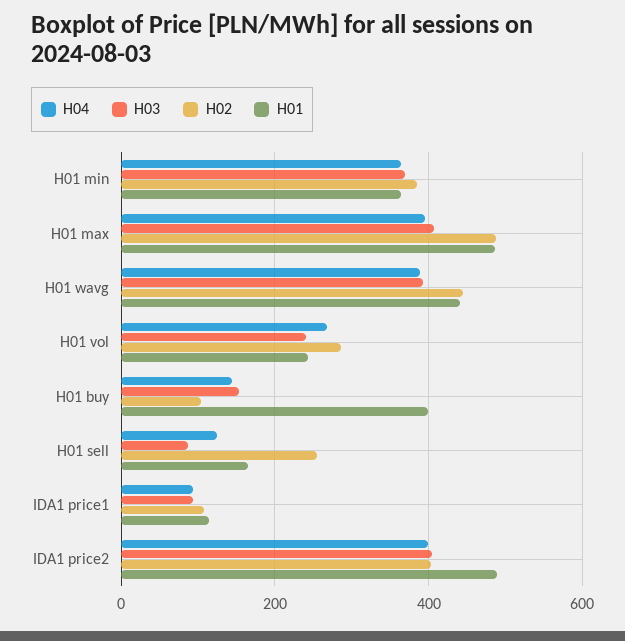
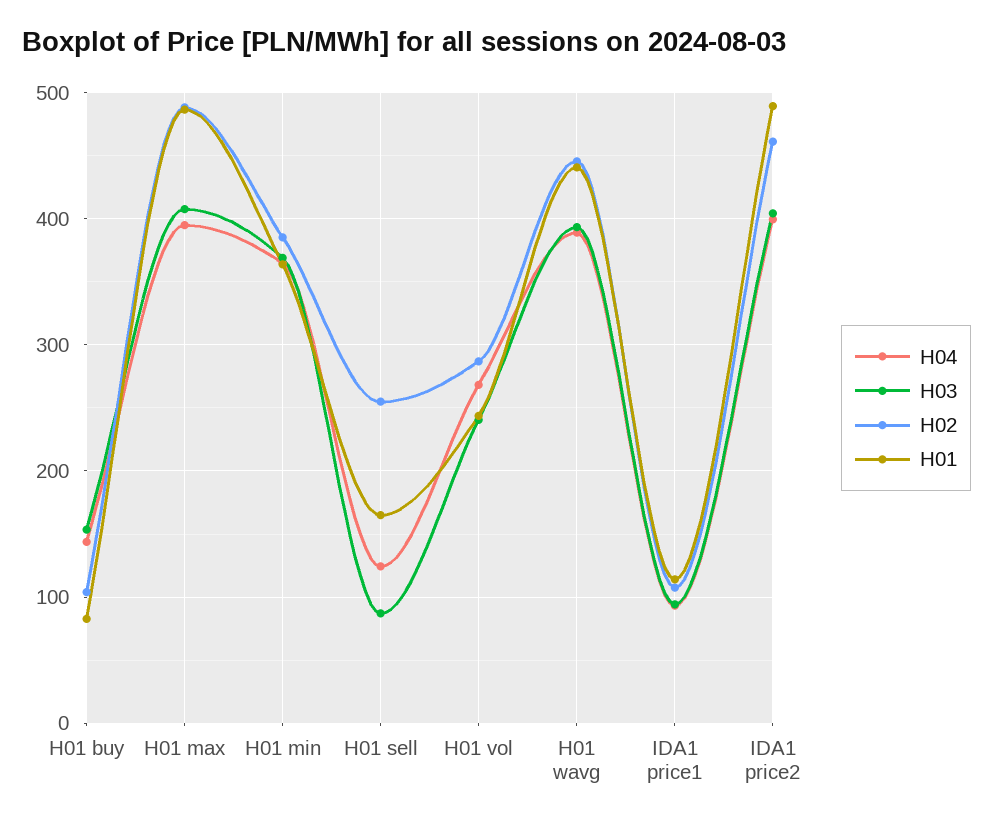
  {
    "H04": {
      "H01 min": 360,
      "H01 max": 390,
      "H01 wavg": 390,
      "H01 vol": 270,
      "H01 buy": 140,
      "H01 sell": 120,
      "IDA1 price1": 90,
      "IDA1 price2": 400
    },
    "H03": {
      "H01 min": 370,
      "H01 max": 410,
      "H01 wavg": 390,
      "H01 vol": 240,
      "H01 buy": 150,
      "H01 sell": 90,
      "IDA1 price1": 90,
      "IDA1 price2": 400
    },
    "H02": {
      "H01 min": 390,
      "H01 max": 490,
      "H01 wavg": 450,
      "H01 vol": 290,
      "H01 buy": 100,
      "H01 sell": 250,
      "IDA1 price1": 110,
-     "IDA1 price2": 400
+     "IDA1 price2": 460
    },
    "H01": {
      "H01 min": 360,
      "H01 max": 490,
      "H01 wavg": 440,
      "H01 vol": 240,
-     "H01 buy": 400,
+     "H01 buy": 80,
      "H01 sell": 170,
      "IDA1 price1": 110,
      "IDA1 price2": 490
    }
  }

